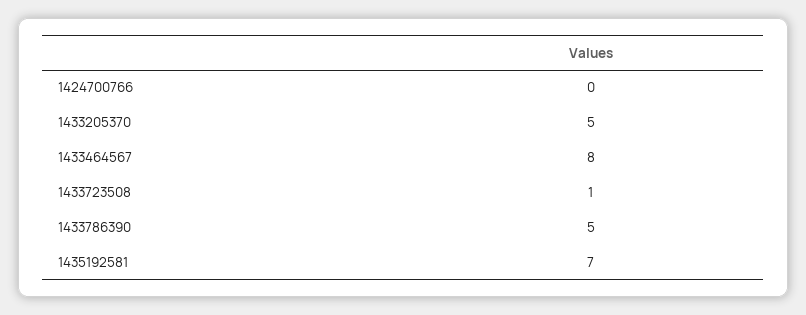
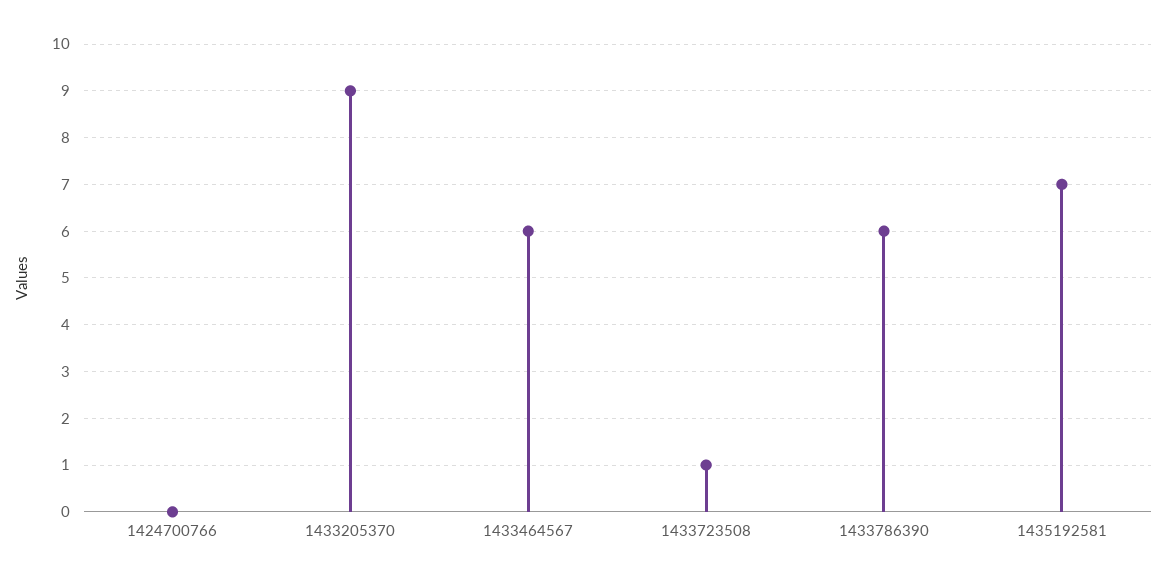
  {
    "1424700766": 0,
-   "1433205370": 5,
+   "1433205370": 9,
-   "1433464567": 8,
+   "1433464567": 6,
    "1433723508": 1,
-   "1433786390": 5,
+   "1433786390": 6,
    "1435192581": 7
  }

